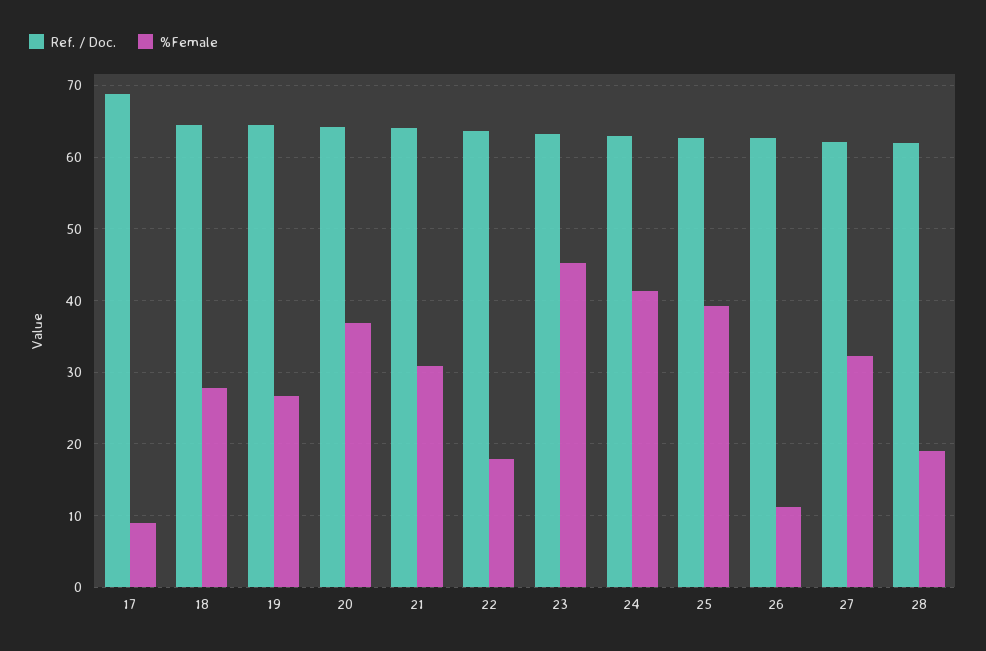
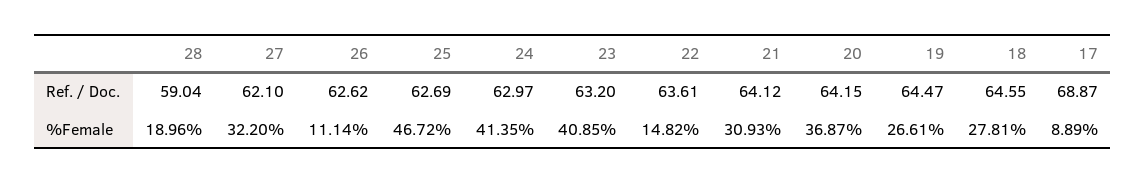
  {
    "Ref. / Doc.": {
      "17": 68.87,
      "18": 64.55,
      "19": 64.47,
      "20": 64.15,
      "21": 64.12,
      "22": 63.61,
      "23": 63.2,
      "24": 62.97,
      "25": 62.69,
      "26": 62.62,
      "27": 62.1,
-     "28": 62
+     "28": 59.04
    },
    "%Female": {
      "17": 8.89,
      "18": 27.81,
      "19": 26.61,
      "20": 36.87,
      "21": 30.93,
-     "22": 18,
+     "22": 14.82,
-     "23": 45,
+     "23": 40.85,
      "24": 41.35,
-     "25": 39,
+     "25": 46.72,
      "26": 11.14,
      "27": 32.2,
      "28": 18.96
    }
  }

